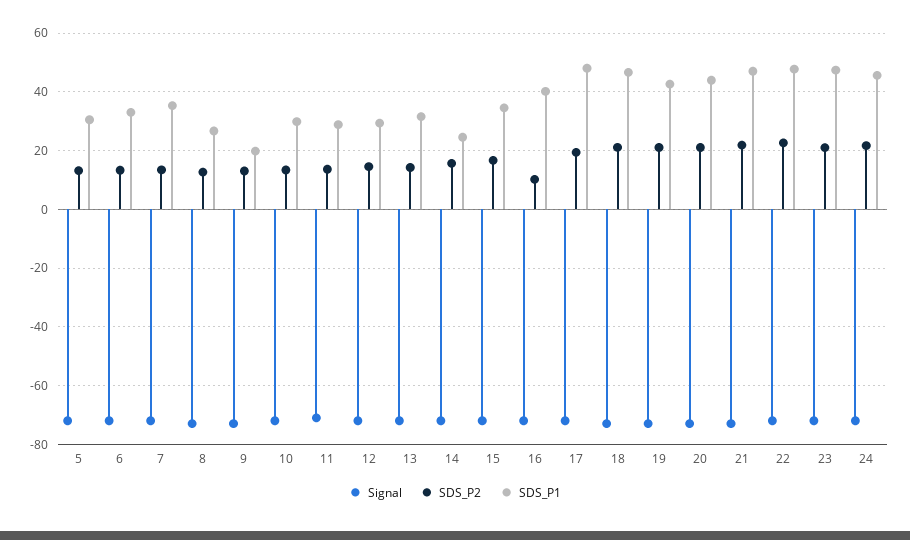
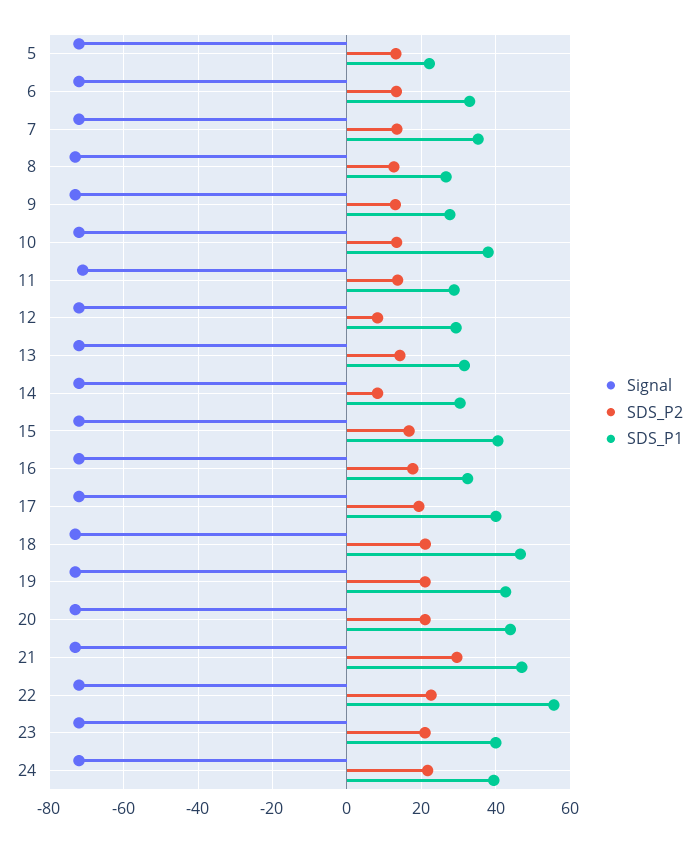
  {
    "Signal": {
      "5": -72,
      "6": -72,
      "7": -72,
      "8": -74,
      "9": -74,
      "10": -72,
      "11": -72,
      "12": -72,
      "13": -72,
      "14": -72,
      "15": -72,
      "16": -72,
      "17": -72,
      "18": -74,
      "19": -74,
      "20": -74,
      "21": -74,
      "22": -72,
      "23": -72,
      "24": -72
    },
    "SDS_P2": {
      "5": 14,
      "6": 14,
      "7": 14,
      "8": 12,
      "9": 14,
      "10": 14,
      "11": 14,
-     "12": 15,
+     "12": 8,
      "13": 14,
-     "14": 15,
+     "14": 8,
      "15": 16,
-     "16": 10,
+     "16": 18,
      "17": 20,
      "18": 22,
      "19": 22,
      "20": 22,
-     "21": 22.5,
+     "21": 30,
      "22": 22,
      "23": 22,
      "24": 22
    },
    "SDS_P1": {
-     "5": 30,
+     "5": 22,
      "6": 34,
      "7": 36,
      "8": 26,
-     "9": 20,
+     "9": 28,
-     "10": 30,
+     "10": 38,
      "11": 28,
      "12": 30,
      "13": 32,
-     "14": 25,
+     "14": 30,
-     "15": 35,
+     "15": 40,
-     "16": 40,
+     "16": 32,
-     "17": 47.5,
+     "17": 40,
      "18": 46,
      "19": 42,
      "20": 44,
      "21": 48,
-     "22": 47.5,
+     "22": 56,
-     "23": 47.5,
+     "23": 40,
-     "24": 45
+     "24": 40
    }
  }

